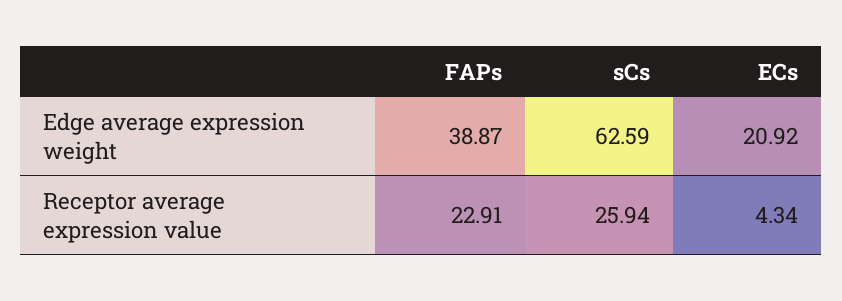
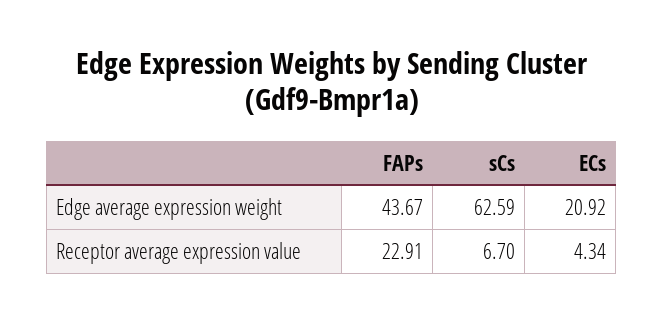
  {
    "FAPs": {
-     "Edge average expression weight": 38.87,
+     "Edge average expression weight": 43.67,
      "Receptor average expression value": 22.91
    },
    "sCs": {
      "Edge average expression weight": 62.59,
-     "Receptor average expression value": 25.94
+     "Receptor average expression value": 6.7
    },
    "ECs": {
      "Edge average expression weight": 20.92,
      "Receptor average expression value": 4.34
    }
  }

